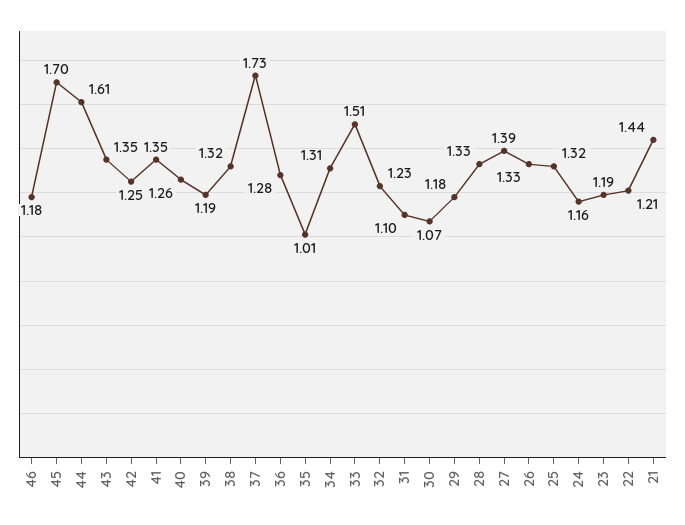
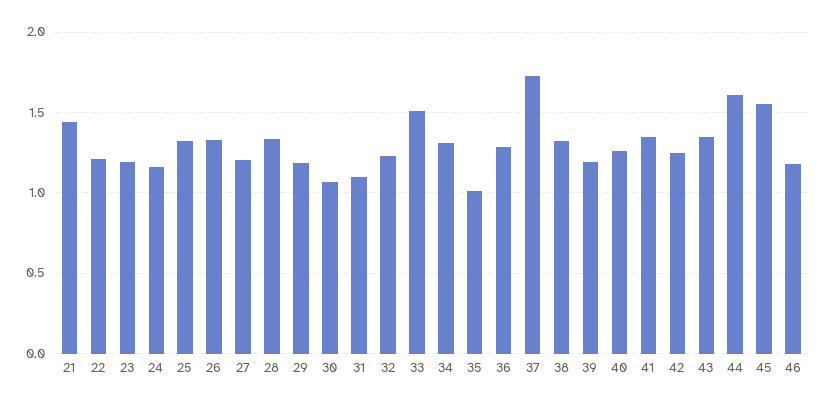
  {
    "46": 1.18,
-   "45": 1.7,
+   "45": 1.55,
    "44": 1.61,
    "43": 1.35,
    "42": 1.25,
    "41": 1.35,
    "40": 1.26,
    "39": 1.19,
    "38": 1.32,
    "37": 1.73,
    "36": 1.28,
    "35": 1.01,
    "34": 1.31,
    "33": 1.51,
    "32": 1.23,
    "31": 1.1,
    "30": 1.07,
    "29": 1.18,
    "28": 1.33,
-   "27": 1.39,
+   "27": 1.2,
    "26": 1.33,
    "25": 1.32,
    "24": 1.16,
    "23": 1.19,
    "22": 1.21,
    "21": 1.44
  }

